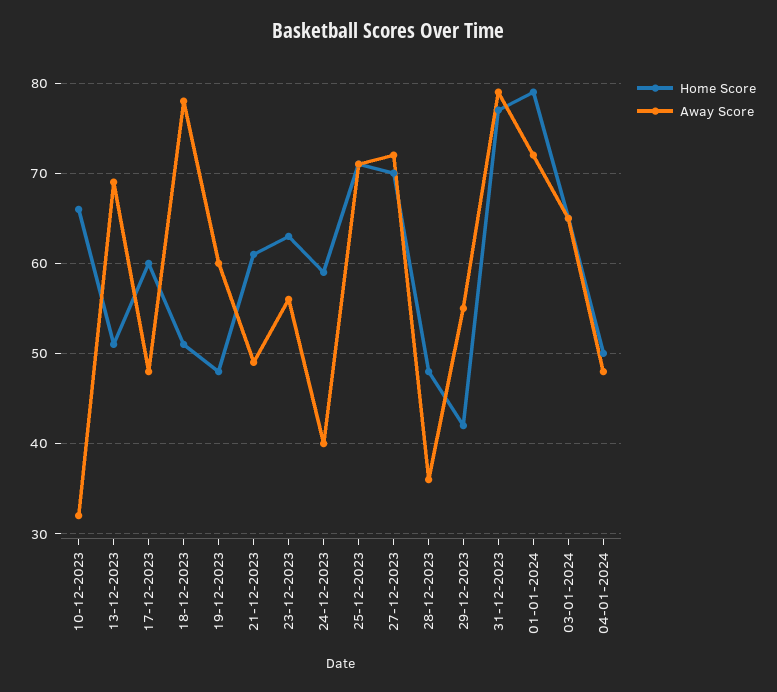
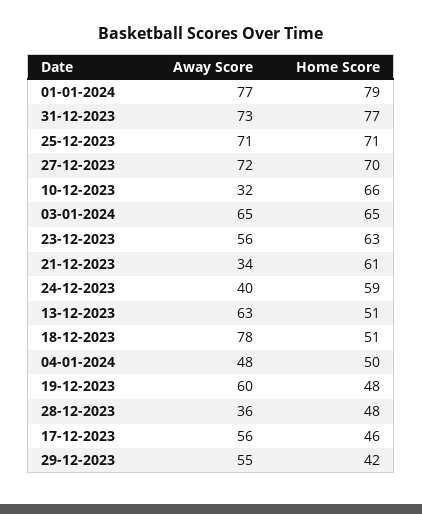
  {
    "Home Score": {
      "10-12-2023": 66,
      "13-12-2023": 51,
-     "17-12-2023": 60,
+     "17-12-2023": 46,
      "18-12-2023": 51,
      "19-12-2023": 48,
      "21-12-2023": 61,
      "23-12-2023": 63,
      "24-12-2023": 59,
      "25-12-2023": 71,
      "27-12-2023": 70,
      "28-12-2023": 48,
      "29-12-2023": 42,
      "31-12-2023": 77,
      "01-01-2024": 79,
      "03-01-2024": 65,
      "04-01-2024": 50
    },
    "Away Score": {
      "10-12-2023": 32,
-     "13-12-2023": 69,
+     "13-12-2023": 63,
-     "17-12-2023": 48,
+     "17-12-2023": 56,
      "18-12-2023": 78,
      "19-12-2023": 60,
-     "21-12-2023": 49,
+     "21-12-2023": 34,
      "23-12-2023": 56,
      "24-12-2023": 40,
      "25-12-2023": 71,
      "27-12-2023": 72,
      "28-12-2023": 36,
      "29-12-2023": 55,
-     "31-12-2023": 79,
+     "31-12-2023": 73,
-     "01-01-2024": 72,
+     "01-01-2024": 77,
      "03-01-2024": 65,
      "04-01-2024": 48
    }
  }

